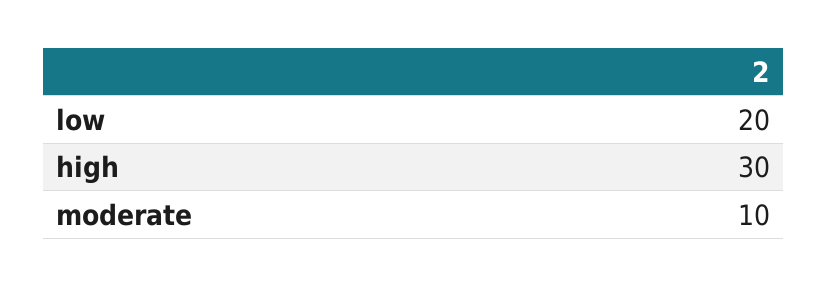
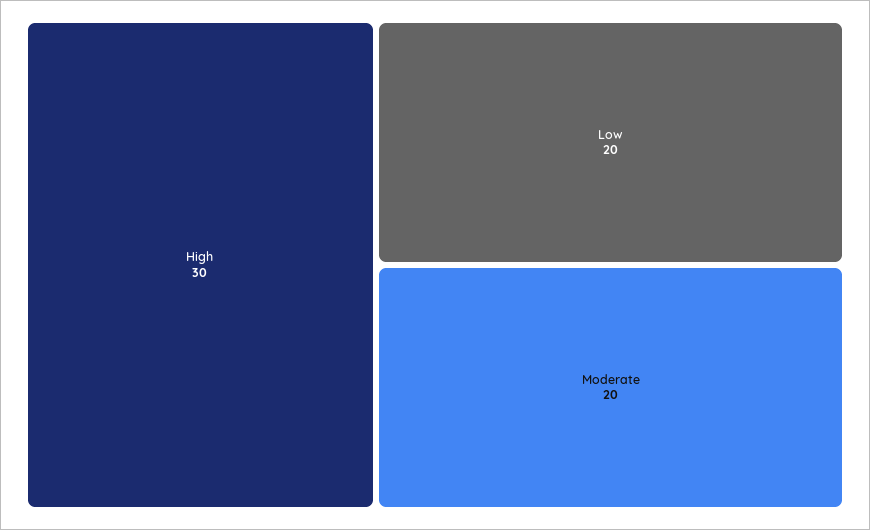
  {
    "low": 20,
    "high": 30,
-   "moderate": 10
+   "moderate": 20
  }

